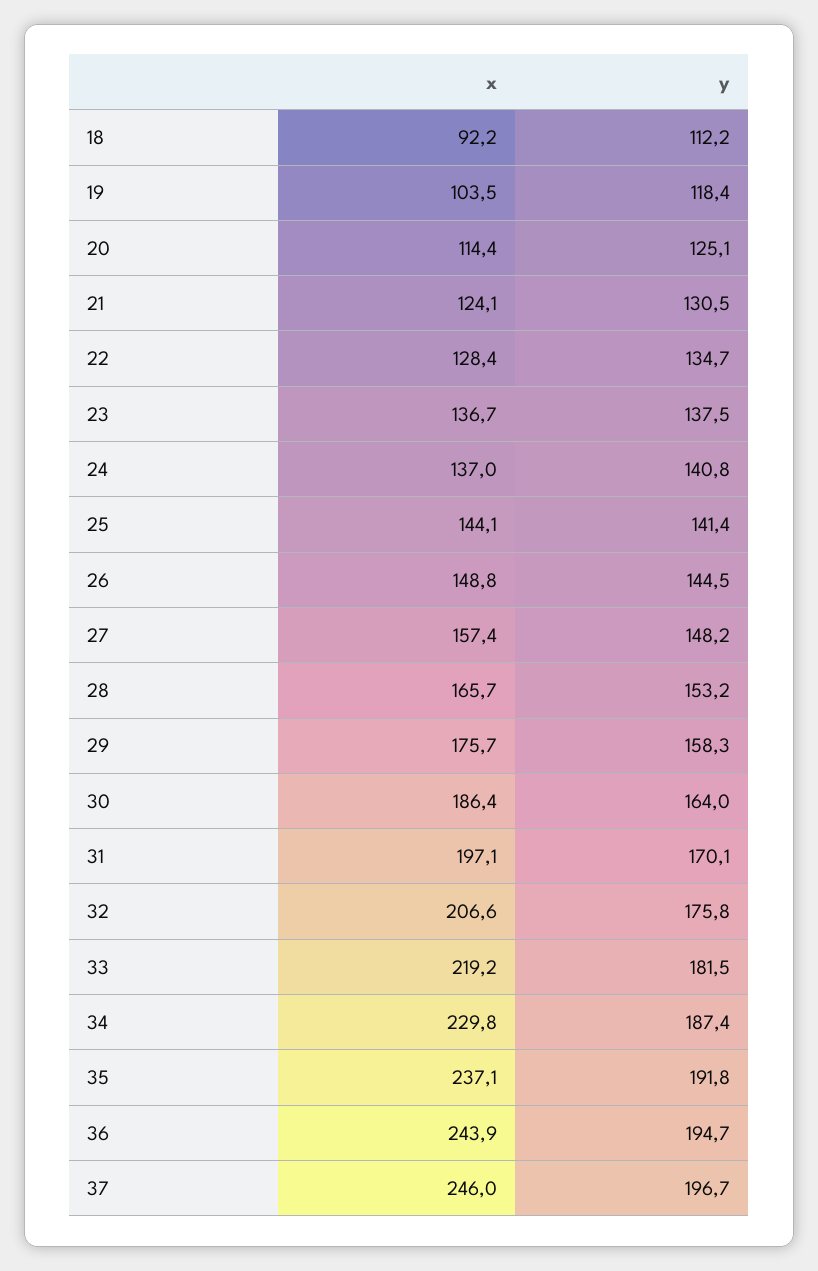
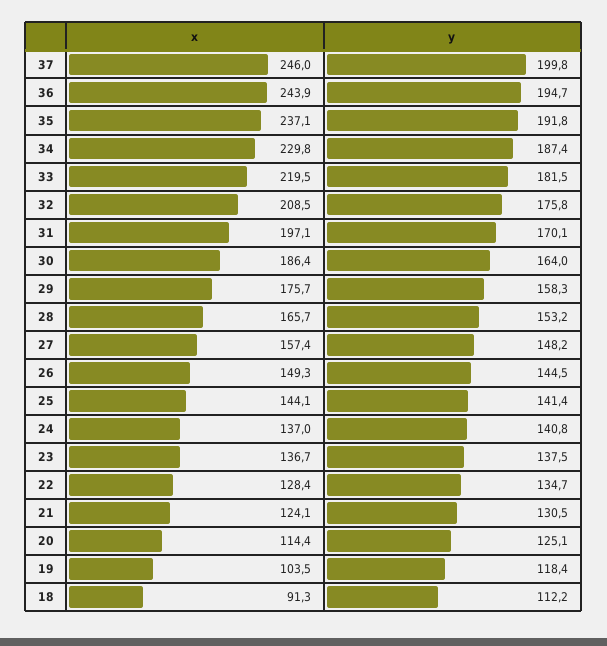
  {
    "x": {
-     "18": 92.2,
+     "18": 91.3,
      "19": 103.5,
      "20": 114.4,
      "21": 124.1,
      "22": 128.4,
      "23": 136.7,
      "24": 137,
      "25": 144.1,
-     "26": 148.8,
+     "26": 149.3,
      "27": 157.4,
      "28": 165.7,
      "29": 175.7,
      "30": 186.4,
      "31": 197.1,
-     "32": 206.6,
+     "32": 208.5,
-     "33": 219.2,
+     "33": 219.5,
      "34": 229.8,
      "35": 237.1,
      "36": 243.9,
      "37": 246
    },
    "y": {
      "18": 112.2,
      "19": 118.4,
      "20": 125.1,
      "21": 130.5,
      "22": 134.7,
      "23": 137.5,
      "24": 140.8,
      "25": 141.4,
      "26": 144.5,
      "27": 148.2,
      "28": 153.2,
      "29": 158.3,
      "30": 164,
      "31": 170.1,
      "32": 175.8,
      "33": 181.5,
      "34": 187.4,
      "35": 191.8,
      "36": 194.7,
-     "37": 196.7
+     "37": 199.8
    }
  }

